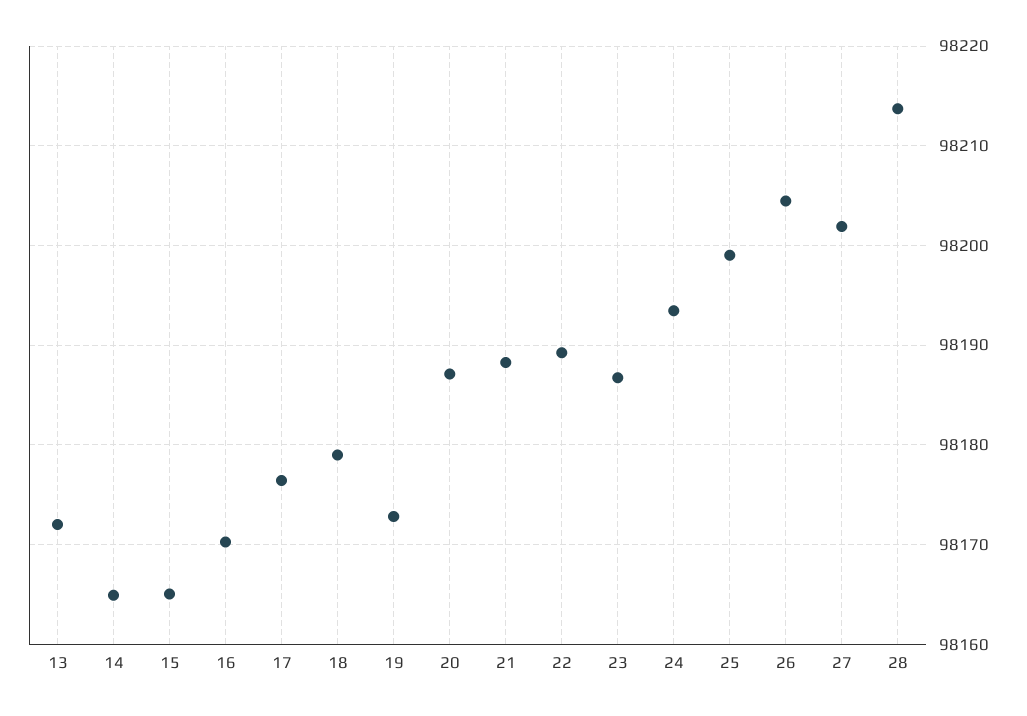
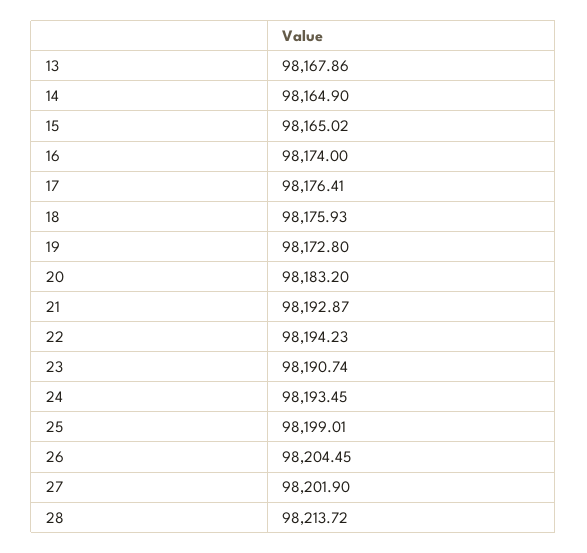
  {
-   "13": 98172,
+   "13": 98167.86,
    "14": 98164.9,
    "15": 98165.02,
-   "16": 98170,
+   "16": 98174,
    "17": 98176.41,
-   "18": 98179,
+   "18": 98175.93,
    "19": 98172.8,
-   "20": 98187,
+   "20": 98183.2,
-   "21": 98188,
+   "21": 98192.87,
-   "22": 98189,
+   "22": 98194.23,
-   "23": 98187,
+   "23": 98190.74,
    "24": 98193.45,
    "25": 98199.01,
    "26": 98204.45,
    "27": 98201.9,
    "28": 98213.72
  }

